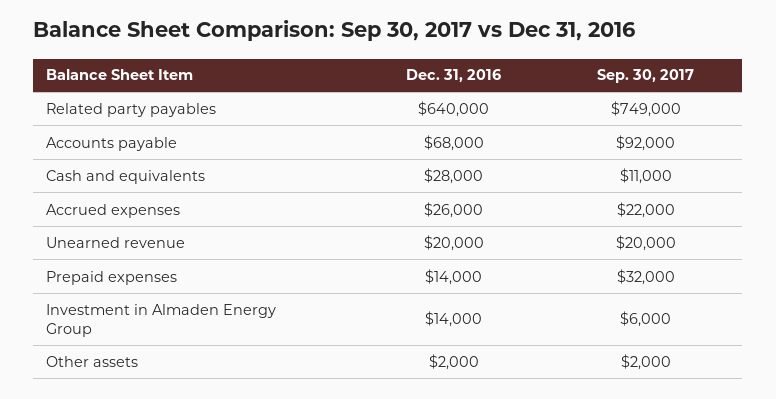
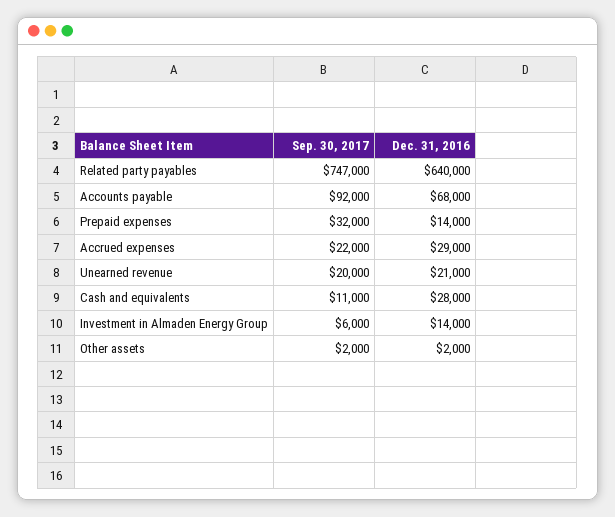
  {
    "Dec. 31, 2016": {
      "Related party payables": 640000,
      "Accounts payable": 68000,
      "Cash and equivalents": 28000,
-     "Accrued expenses": 26000,
+     "Accrued expenses": 29000,
-     "Unearned revenue": 20000,
+     "Unearned revenue": 21000,
      "Prepaid expenses": 14000,
      "Investment in Almaden Energy Group": 14000,
      "Other assets": 2000
    },
    "Sep. 30, 2017": {
-     "Related party payables": 749000,
+     "Related party payables": 747000,
      "Accounts payable": 92000,
      "Cash and equivalents": 11000,
      "Accrued expenses": 22000,
      "Unearned revenue": 20000,
      "Prepaid expenses": 32000,
      "Investment in Almaden Energy Group": 6000,
      "Other assets": 2000
    }
  }

